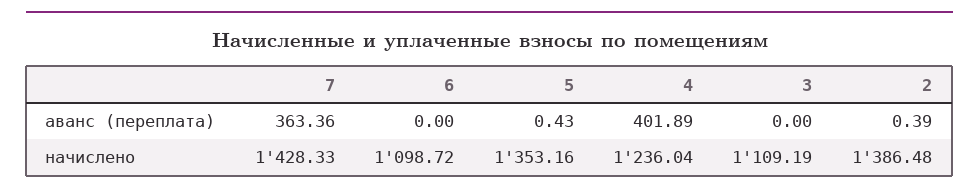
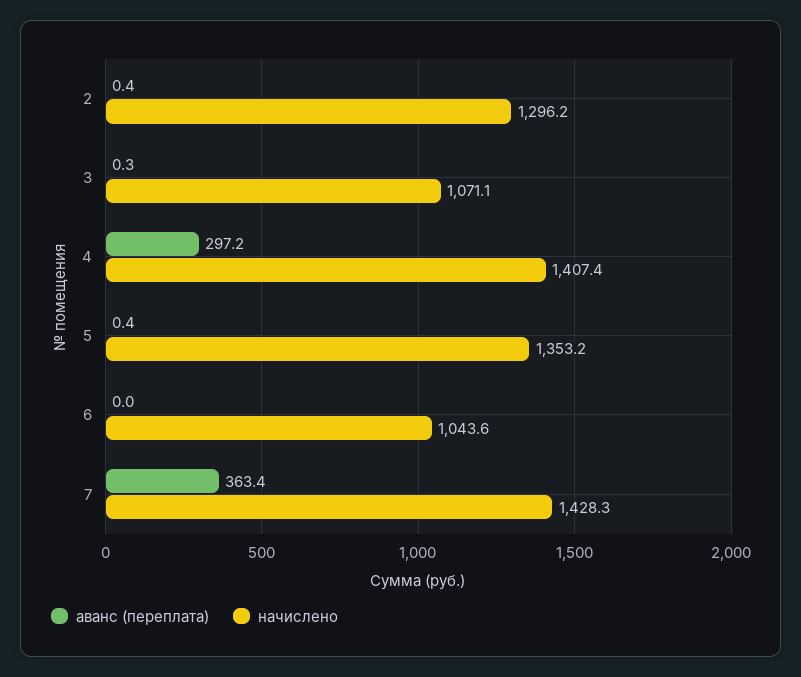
  {
    "аванс (переплата)": {
      "7": 363.36,
      "6": 0,
      "5": 0.43,
-     "4": 401.89,
+     "4": 297.2,
-     "3": 0,
+     "3": 0.3,
      "2": 0.39
    },
    "начислено": {
      "7": 1428.33,
-     "6": 1098.72,
+     "6": 1043.6,
      "5": 1353.16,
-     "4": 1236.04,
+     "4": 1407.4,
-     "3": 1109.19,
+     "3": 1071.1,
-     "2": 1386.48
+     "2": 1296.2
    }
  }

